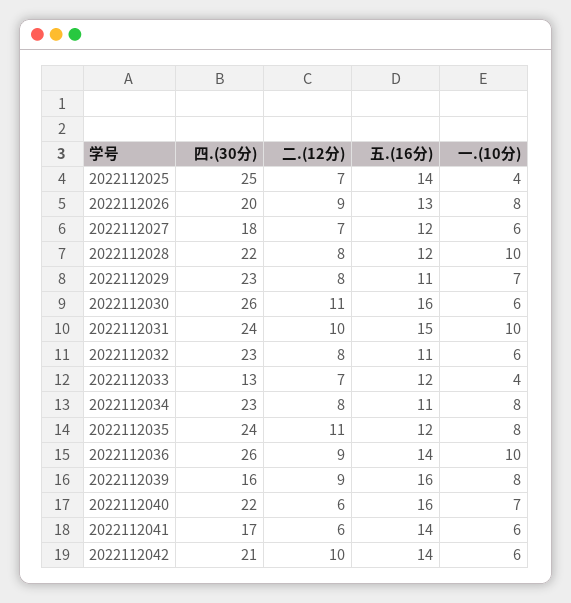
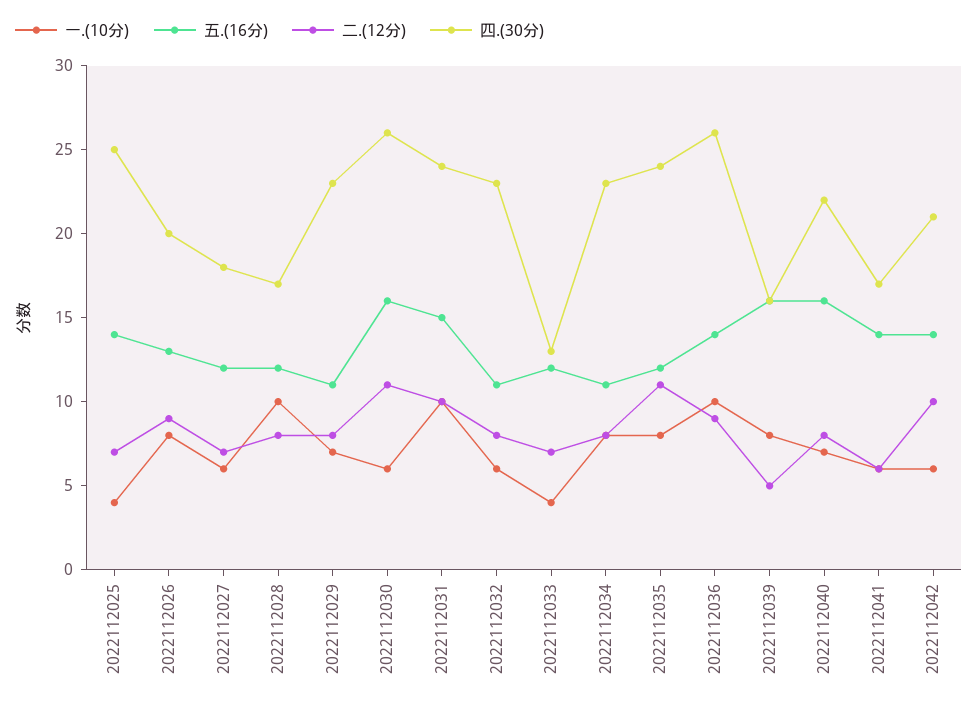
  {
    "四.(30分)": {
      "2022112025": 25,
      "2022112026": 20,
      "2022112027": 18,
-     "2022112028": 22,
+     "2022112028": 17,
      "2022112029": 23,
      "2022112030": 26,
      "2022112031": 24,
      "2022112032": 23,
      "2022112033": 13,
      "2022112034": 23,
      "2022112035": 24,
      "2022112036": 26,
      "2022112039": 16,
      "2022112040": 22,
      "2022112041": 17,
      "2022112042": 21
    },
    "二.(12分)": {
      "2022112025": 7,
      "2022112026": 9,
      "2022112027": 7,
      "2022112028": 8,
      "2022112029": 8,
      "2022112030": 11,
      "2022112031": 10,
      "2022112032": 8,
      "2022112033": 7,
      "2022112034": 8,
      "2022112035": 11,
      "2022112036": 9,
-     "2022112039": 9,
+     "2022112039": 5,
-     "2022112040": 6,
+     "2022112040": 8,
      "2022112041": 6,
      "2022112042": 10
    },
    "五.(16分)": {
      "2022112025": 14,
      "2022112026": 13,
      "2022112027": 12,
      "2022112028": 12,
      "2022112029": 11,
      "2022112030": 16,
      "2022112031": 15,
      "2022112032": 11,
      "2022112033": 12,
      "2022112034": 11,
      "2022112035": 12,
      "2022112036": 14,
      "2022112039": 16,
      "2022112040": 16,
      "2022112041": 14,
      "2022112042": 14
    },
    "一.(10分)": {
      "2022112025": 4,
      "2022112026": 8,
      "2022112027": 6,
      "2022112028": 10,
      "2022112029": 7,
      "2022112030": 6,
      "2022112031": 10,
      "2022112032": 6,
      "2022112033": 4,
      "2022112034": 8,
      "2022112035": 8,
      "2022112036": 10,
      "2022112039": 8,
      "2022112040": 7,
      "2022112041": 6,
      "2022112042": 6
    }
  }

